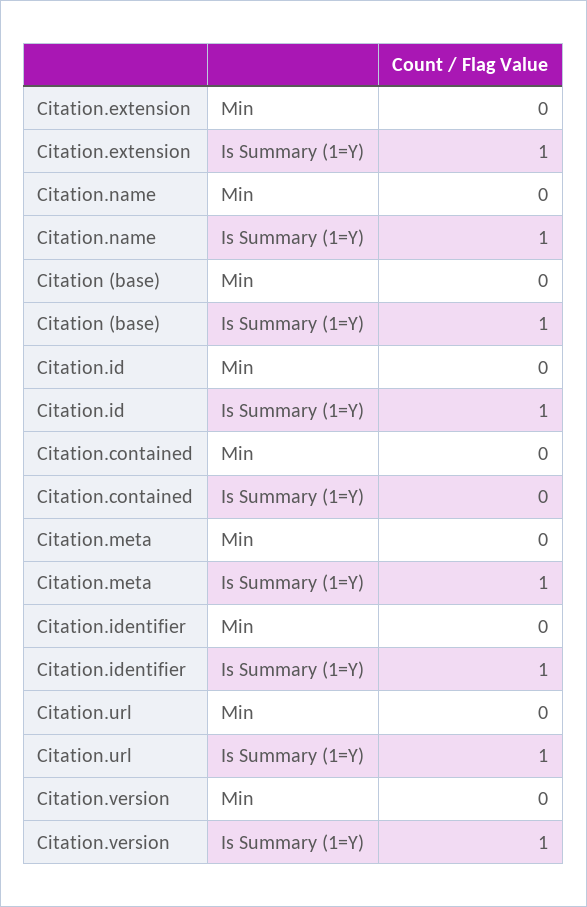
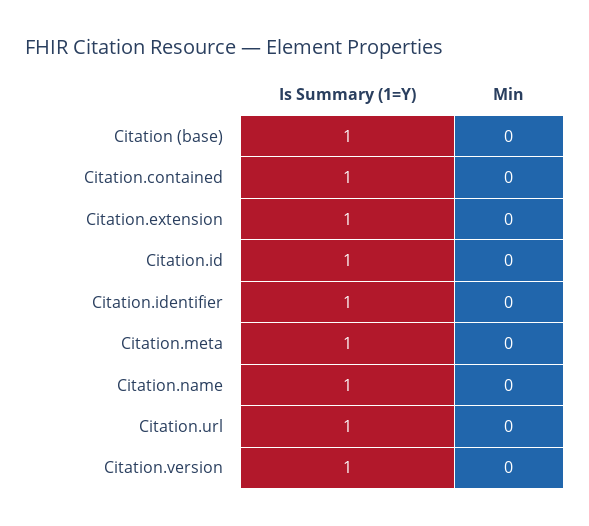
  {
    "Citation.extension": {
      "Min": 0,
      "Is Summary (1=Y)": 1
    },
    "Citation.name": {
      "Min": 0,
      "Is Summary (1=Y)": 1
    },
    "Citation (base)": {
      "Min": 0,
      "Is Summary (1=Y)": 1
    },
    "Citation.id": {
      "Min": 0,
      "Is Summary (1=Y)": 1
    },
    "Citation.contained": {
      "Min": 0,
-     "Is Summary (1=Y)": 0
+     "Is Summary (1=Y)": 1
    },
    "Citation.meta": {
      "Min": 0,
      "Is Summary (1=Y)": 1
    },
    "Citation.identifier": {
      "Min": 0,
      "Is Summary (1=Y)": 1
    },
    "Citation.url": {
      "Min": 0,
      "Is Summary (1=Y)": 1
    },
    "Citation.version": {
      "Min": 0,
      "Is Summary (1=Y)": 1
    }
  }

